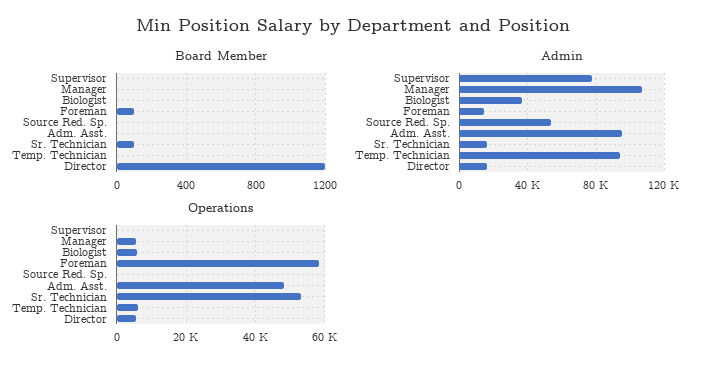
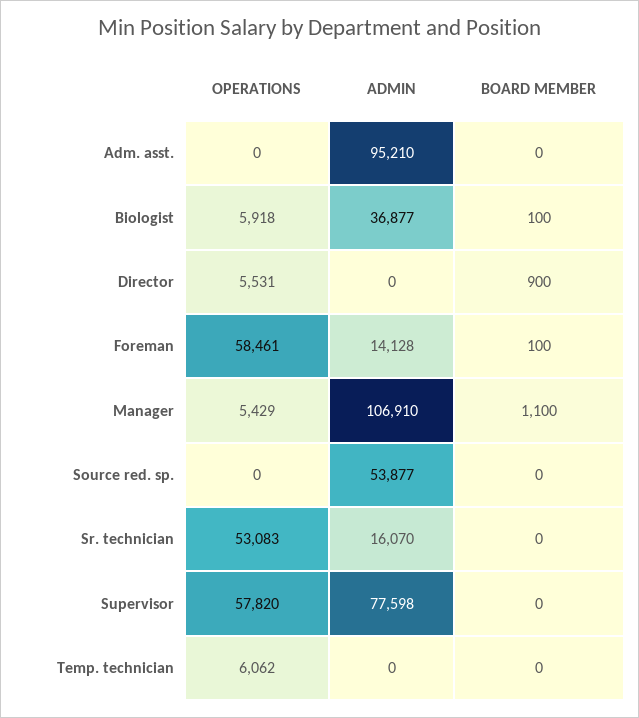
  {
    "Board Member": {
      "Supervisor": 0,
-     "Manager": 0,
+     "Manager": 1100,
-     "Biologist": 0,
+     "Biologist": 100,
      "Foreman": 100,
      "Source Red. Sp.": 0,
      "Adm. Asst.": 0,
-     "Sr. Technician": 100,
+     "Sr. Technician": 0,
      "Temp. Technician": 0,
-     "Director": 1200
+     "Director": 900
    },
    "Admin": {
      "Supervisor": 77598,
      "Manager": 106910,
      "Biologist": 36877,
      "Foreman": 14128,
      "Source Red. Sp.": 53877,
      "Adm. Asst.": 95210,
      "Sr. Technician": 16070,
-     "Temp. Technician": 95000,
+     "Temp. Technician": 0,
-     "Director": 15000
+     "Director": 0
    },
    "Operations": {
-     "Supervisor": 0,
+     "Supervisor": 57820,
      "Manager": 5429,
      "Biologist": 5918,
      "Foreman": 58461,
      "Source Red. Sp.": 0,
-     "Adm. Asst.": 48000,
+     "Adm. Asst.": 0,
      "Sr. Technician": 53083,
      "Temp. Technician": 6062,
      "Director": 5531
    }
  }

